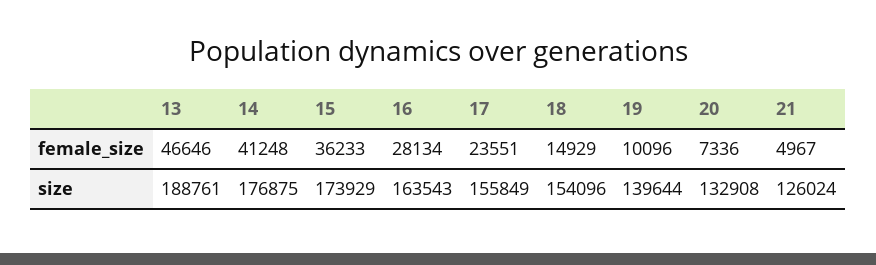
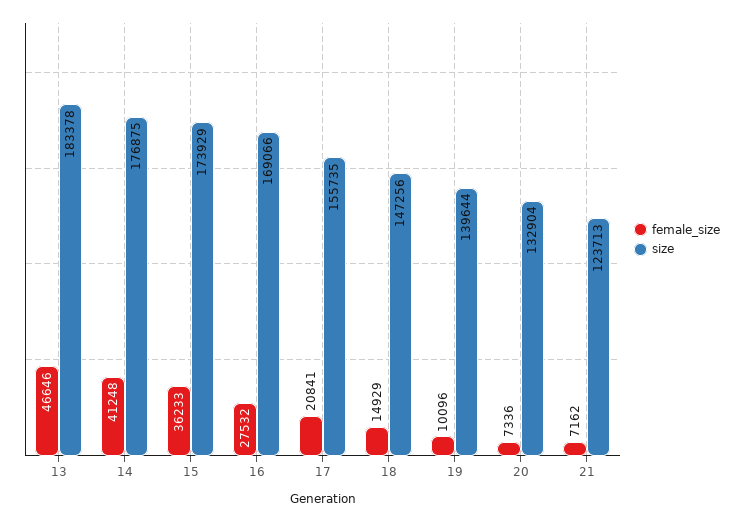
  {
    "female_size": {
      "13": 46646,
      "14": 41248,
      "15": 36233,
-     "16": 28134,
+     "16": 27532,
-     "17": 23551,
+     "17": 20841,
      "18": 14929,
      "19": 10096,
      "20": 7336,
-     "21": 4967
+     "21": 7162
    },
    "size": {
-     "13": 188761,
+     "13": 183378,
      "14": 176875,
      "15": 173929,
-     "16": 163543,
+     "16": 169066,
-     "17": 155849,
+     "17": 155735,
-     "18": 154096,
+     "18": 147256,
      "19": 139644,
-     "20": 132908,
+     "20": 132904,
-     "21": 126024
+     "21": 123713
    }
  }

